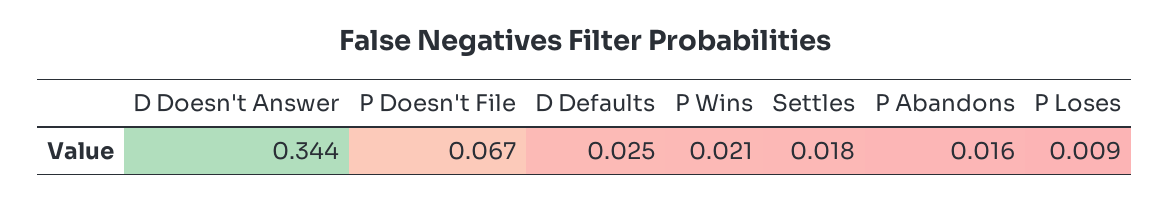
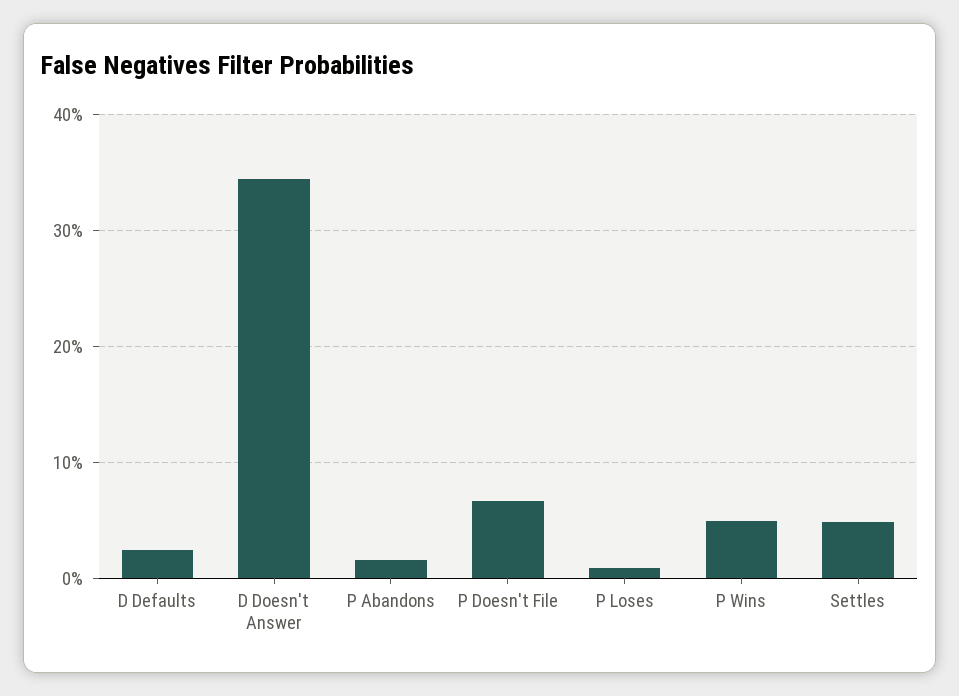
  {
    "D Doesn't Answer": 0.344,
    "P Doesn't File": 0.067,
    "D Defaults": 0.025,
-   "P Wins": 0.021,
+   "P Wins": 0.05,
-   "Settles": 0.018,
+   "Settles": 0.05,
    "P Abandons": 0.016,
    "P Loses": 0.009
  }

